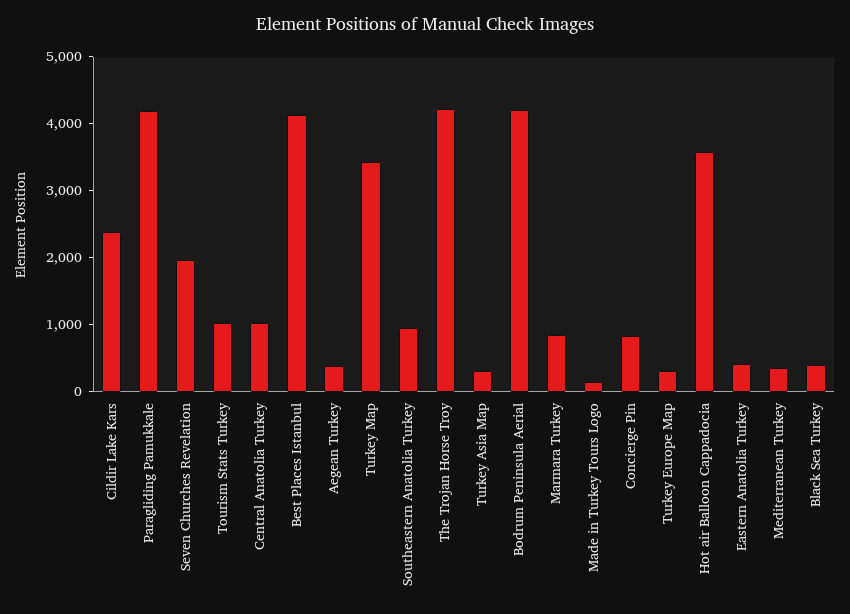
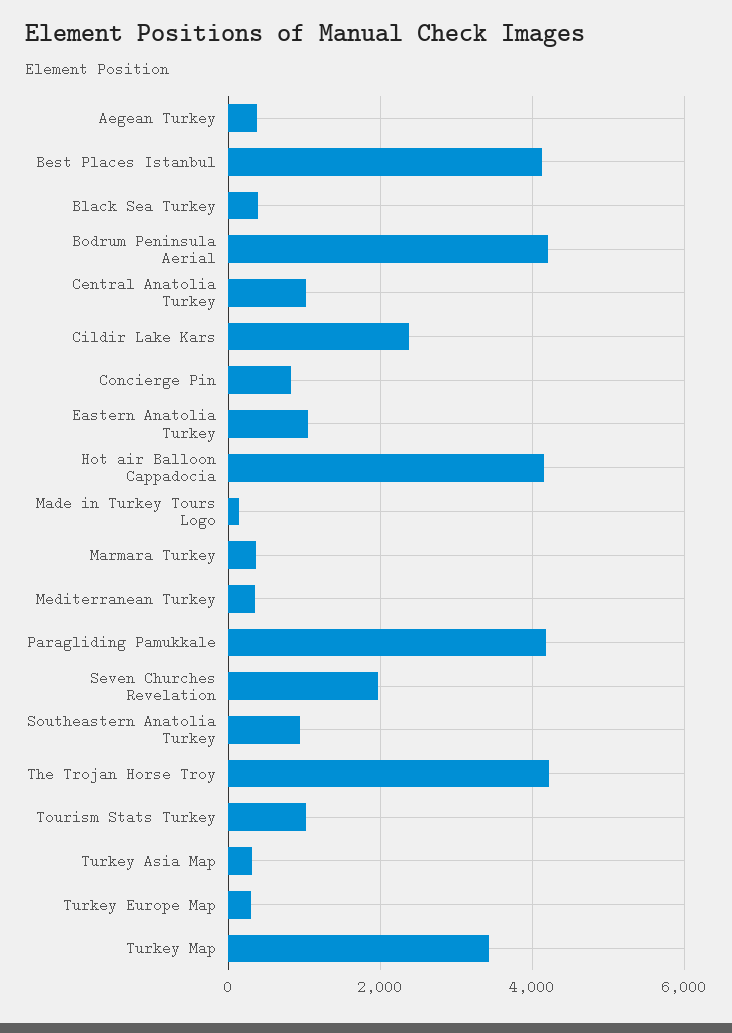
  {
    "Cildir Lake Kars": 2400,
    "Paragliding Pamukkale": 4200,
    "Seven Churches Revelation": 2000,
    "Tourism Stats Turkey": 1000,
    "Central Anatolia Turkey": 1000,
    "Best Places Istanbul": 4200,
    "Aegean Turkey": 400,
    "Turkey Map": 3400,
    "Southeastern Anatolia Turkey": 1000,
    "The Trojan Horse Troy": 4200,
    "Turkey Asia Map": 400,
    "Bodrum Peninsula Aerial": 4200,
-   "Marmara Turkey": 800,
+   "Marmara Turkey": 400,
    "Made in Turkey Tours Logo": 200,
    "Concierge Pin": 800,
    "Turkey Europe Map": 400,
-   "Hot air Balloon Cappadocia": 3600,
+   "Hot air Balloon Cappadocia": 4200,
-   "Eastern Anatolia Turkey": 400,
+   "Eastern Anatolia Turkey": 1000,
    "Mediterranean Turkey": 400,
    "Black Sea Turkey": 400
  }

